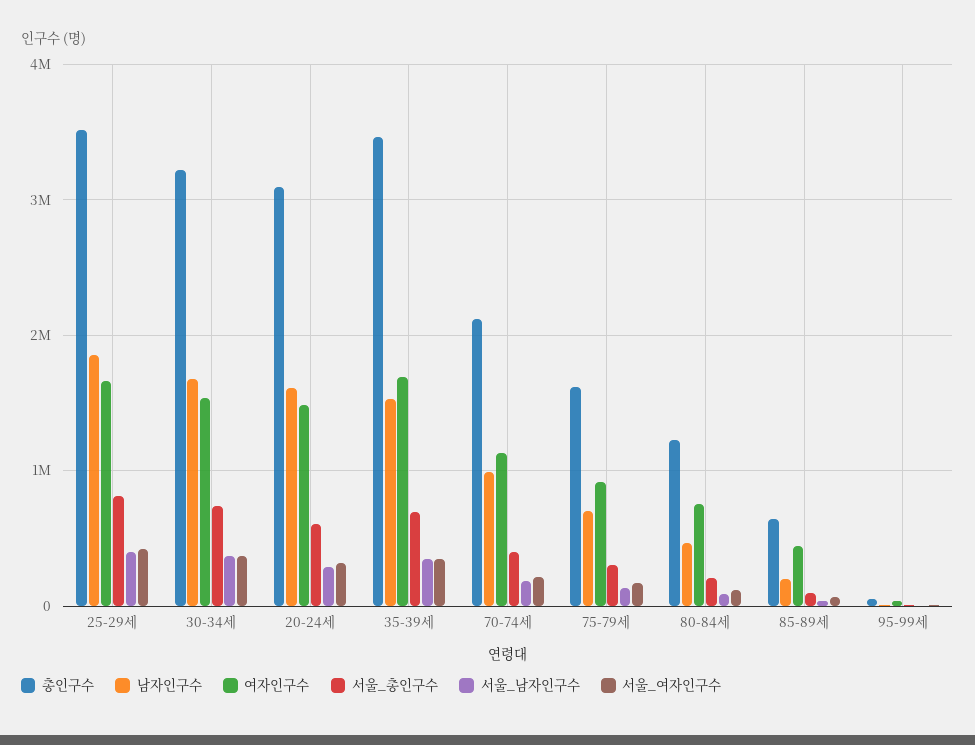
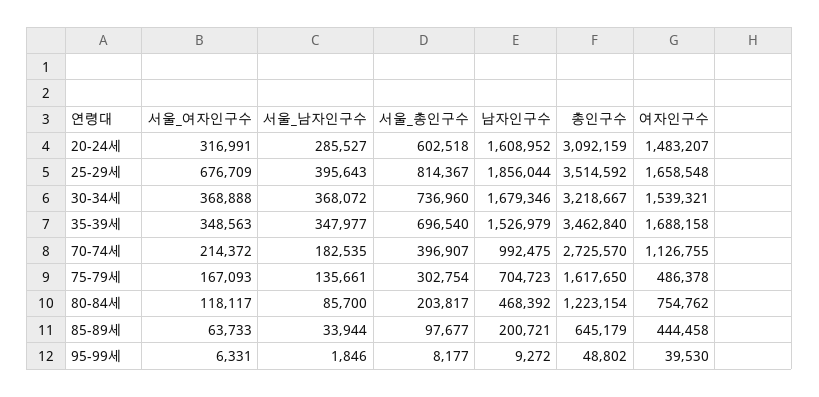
  {
    "총인구수": {
      "25-29세": 3514592,
      "30-34세": 3218667,
      "20-24세": 3092159,
      "35-39세": 3462840,
-     "70-74세": 2100000,
+     "70-74세": 2725570,
      "75-79세": 1617650,
      "80-84세": 1223154,
      "85-89세": 645179,
      "95-99세": 48802
    },
    "남자인구수": {
      "25-29세": 1856044,
      "30-34세": 1679346,
      "20-24세": 1608952,
      "35-39세": 1526979,
      "70-74세": 992475,
      "75-79세": 704723,
      "80-84세": 468392,
      "85-89세": 200721,
      "95-99세": 9272
    },
    "여자인구수": {
      "25-29세": 1658548,
      "30-34세": 1539321,
      "20-24세": 1483207,
      "35-39세": 1688158,
      "70-74세": 1126755,
-     "75-79세": 900000,
+     "75-79세": 486378,
      "80-84세": 754762,
      "85-89세": 444458,
      "95-99세": 39530
    },
    "서울_총인구수": {
      "25-29세": 814367,
      "30-34세": 736960,
      "20-24세": 602518,
      "35-39세": 696540,
      "70-74세": 396907,
      "75-79세": 302754,
      "80-84세": 203817,
      "85-89세": 97677,
      "95-99세": 8177
    },
    "서울_남자인구수": {
      "25-29세": 395643,
      "30-34세": 368072,
      "20-24세": 285527,
      "35-39세": 347977,
      "70-74세": 182535,
      "75-79세": 135661,
      "80-84세": 85700,
      "85-89세": 33944,
      "95-99세": 1846
    },
    "서울_여자인구수": {
-     "25-29세": 400000,
+     "25-29세": 676709,
      "30-34세": 368888,
      "20-24세": 316991,
      "35-39세": 348563,
      "70-74세": 214372,
      "75-79세": 167093,
      "80-84세": 118117,
      "85-89세": 63733,
      "95-99세": 6331
    }
  }

